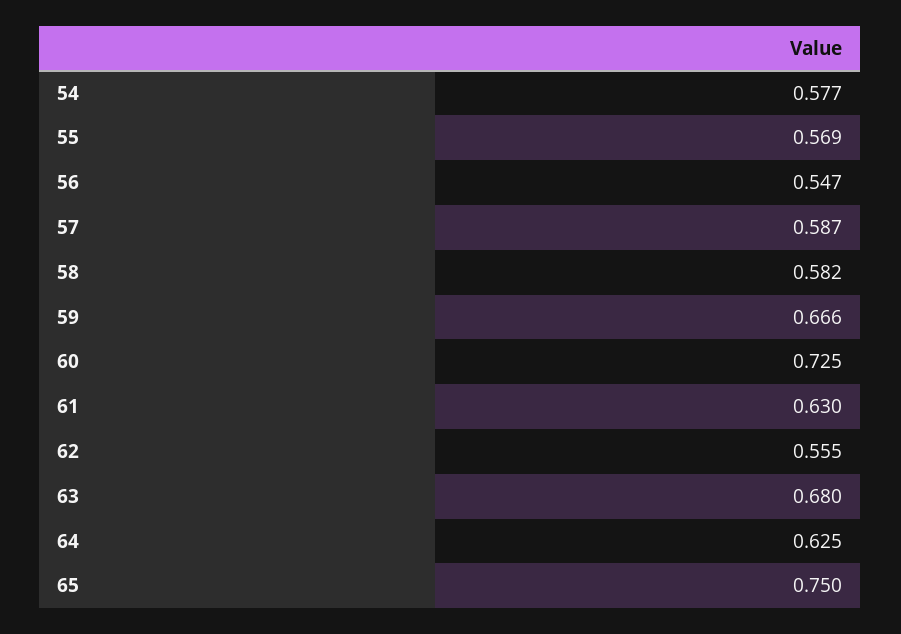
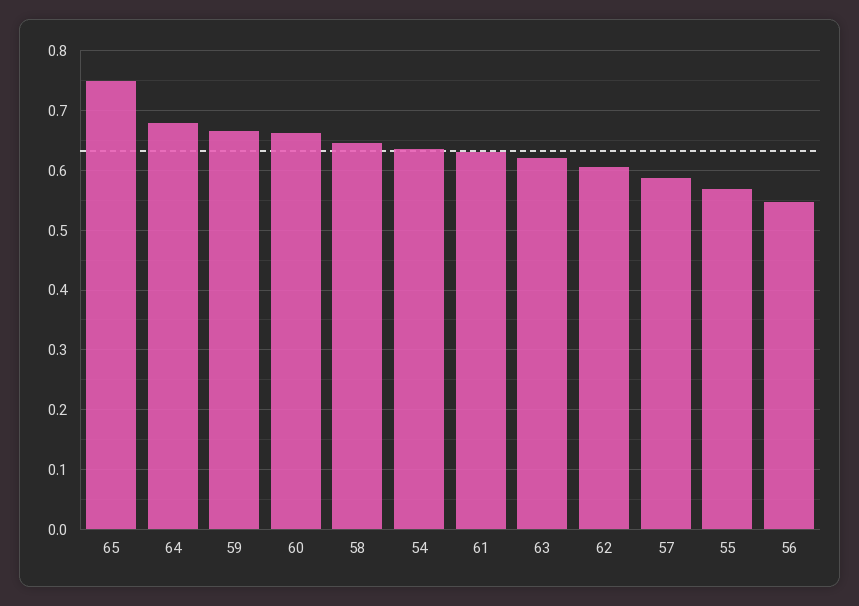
  {
-   "54": 0.577,
+   "54": 0.64,
    "55": 0.569,
    "56": 0.547,
    "57": 0.587,
-   "58": 0.582,
+   "58": 0.64,
    "59": 0.666,
-   "60": 0.725,
+   "60": 0.66,
    "61": 0.63,
-   "62": 0.555,
+   "62": 0.6,
-   "63": 0.68,
+   "63": 0.62,
-   "64": 0.625,
+   "64": 0.68,
    "65": 0.75
  }

